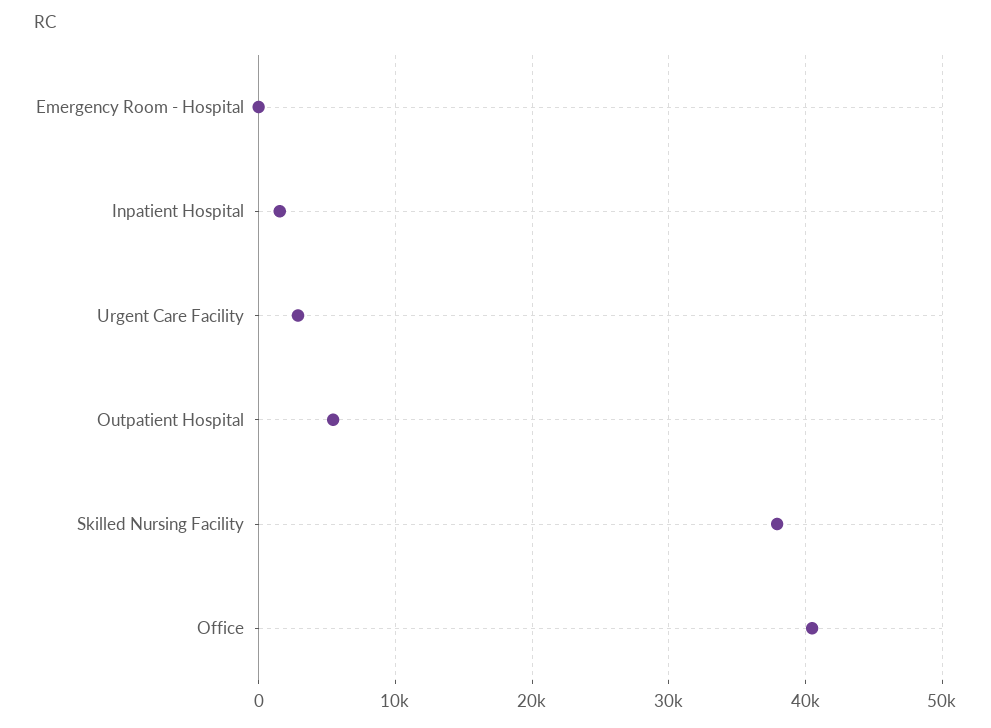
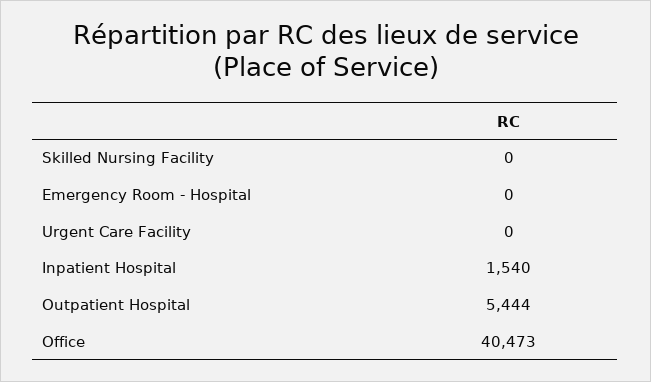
  {
    "Emergency Room - Hospital": 0,
    "Inpatient Hospital": 1540,
-   "Urgent Care Facility": 3000,
+   "Urgent Care Facility": 0,
    "Outpatient Hospital": 5444,
-   "Skilled Nursing Facility": 38000,
+   "Skilled Nursing Facility": 0,
    "Office": 40473
  }

